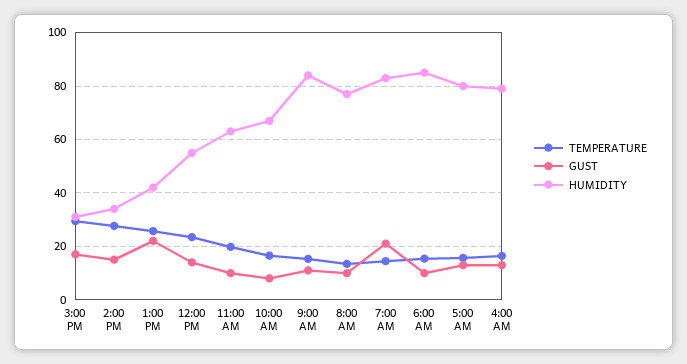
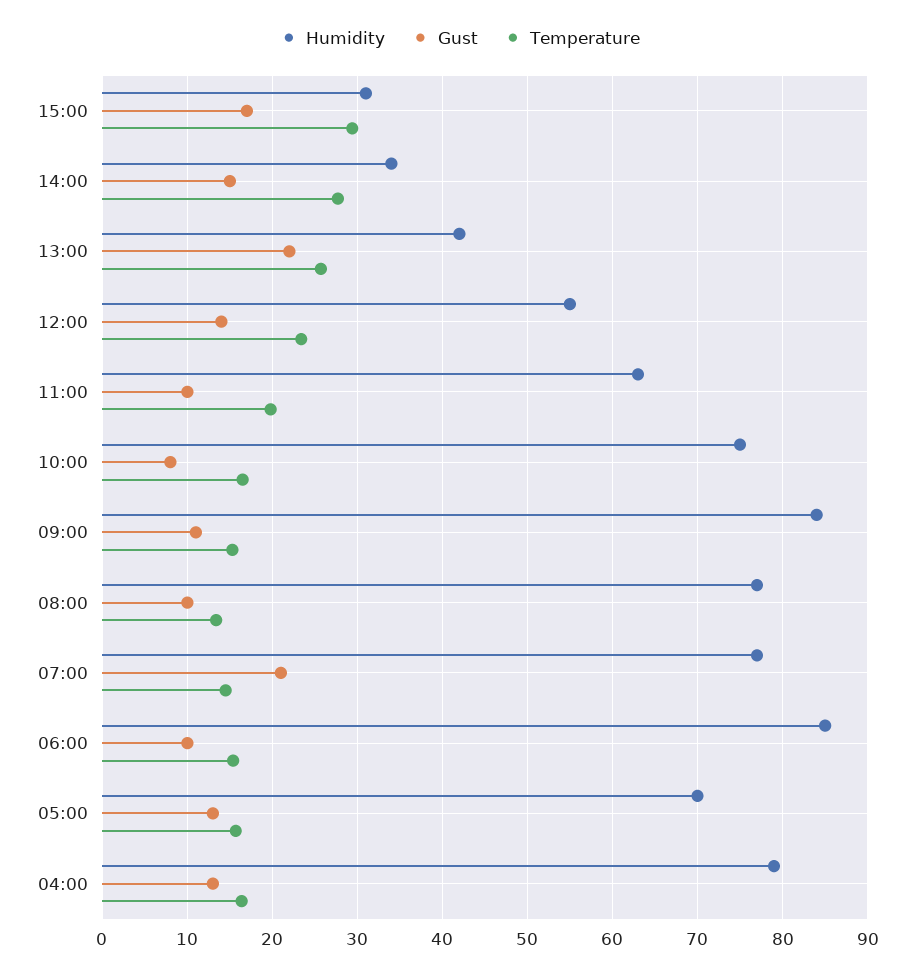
  {
    "TEMPERATURE": {
      "3:00 PM": 29,
      "2:00 PM": 28,
      "1:00 PM": 26,
      "12:00 PM": 23,
      "11:00 AM": 20,
      "10:00 AM": 17,
      "9:00 AM": 15,
      "8:00 AM": 13,
      "7:00 AM": 15,
      "6:00 AM": 15,
      "5:00 AM": 16,
      "4:00 AM": 16
    },
    "GUST": {
      "3:00 PM": 17,
      "2:00 PM": 15,
      "1:00 PM": 22,
      "12:00 PM": 14,
      "11:00 AM": 10,
      "10:00 AM": 8,
      "9:00 AM": 11,
      "8:00 AM": 10,
      "7:00 AM": 21,
      "6:00 AM": 10,
      "5:00 AM": 13,
      "4:00 AM": 13
    },
    "HUMIDITY": {
      "3:00 PM": 31,
      "2:00 PM": 34,
      "1:00 PM": 42,
      "12:00 PM": 55,
      "11:00 AM": 63,
-     "10:00 AM": 67.5,
+     "10:00 AM": 75,
      "9:00 AM": 84,
      "8:00 AM": 77,
-     "7:00 AM": 82.5,
+     "7:00 AM": 77,
      "6:00 AM": 85,
-     "5:00 AM": 80,
+     "5:00 AM": 70,
      "4:00 AM": 79
    }
  }

